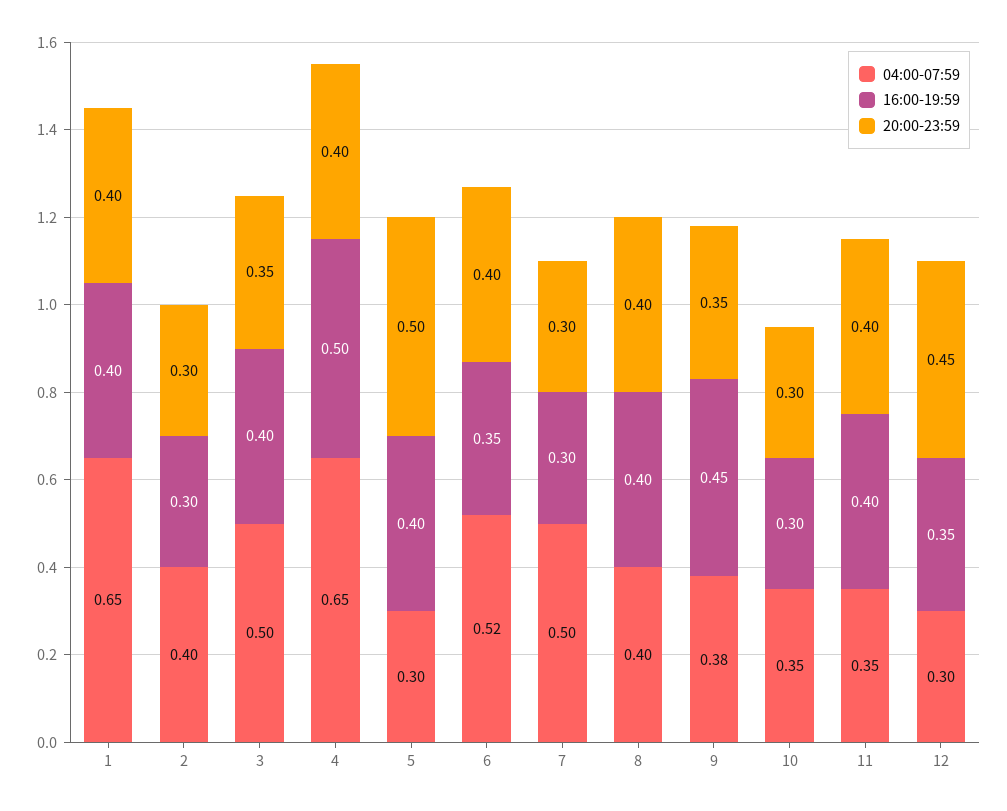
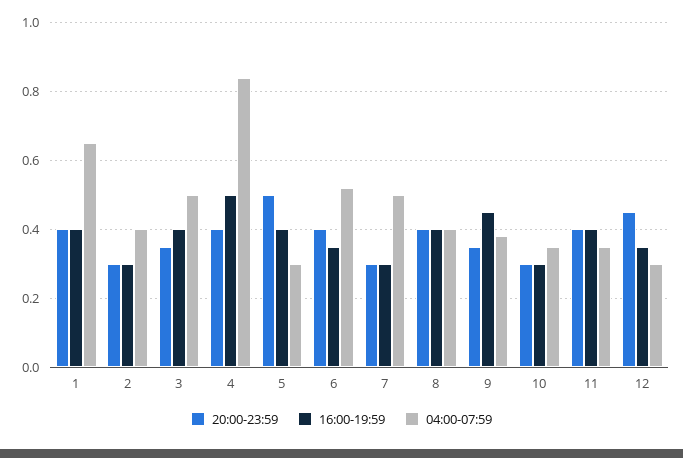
  {
    "04:00-07:59": {
      "1": 0.65,
      "2": 0.4,
      "3": 0.5,
-     "4": 0.65,
+     "4": 0.85,
      "5": 0.3,
      "6": 0.52,
      "7": 0.5,
      "8": 0.4,
      "9": 0.38,
      "10": 0.35,
      "11": 0.35,
      "12": 0.3
    },
    "16:00-19:59": {
      "1": 0.4,
      "2": 0.3,
      "3": 0.4,
      "4": 0.5,
      "5": 0.4,
      "6": 0.35,
      "7": 0.3,
      "8": 0.4,
      "9": 0.45,
      "10": 0.3,
      "11": 0.4,
      "12": 0.35
    },
    "20:00-23:59": {
      "1": 0.4,
      "2": 0.3,
      "3": 0.35,
      "4": 0.4,
      "5": 0.5,
      "6": 0.4,
      "7": 0.3,
      "8": 0.4,
      "9": 0.35,
      "10": 0.3,
      "11": 0.4,
      "12": 0.45
    }
  }

